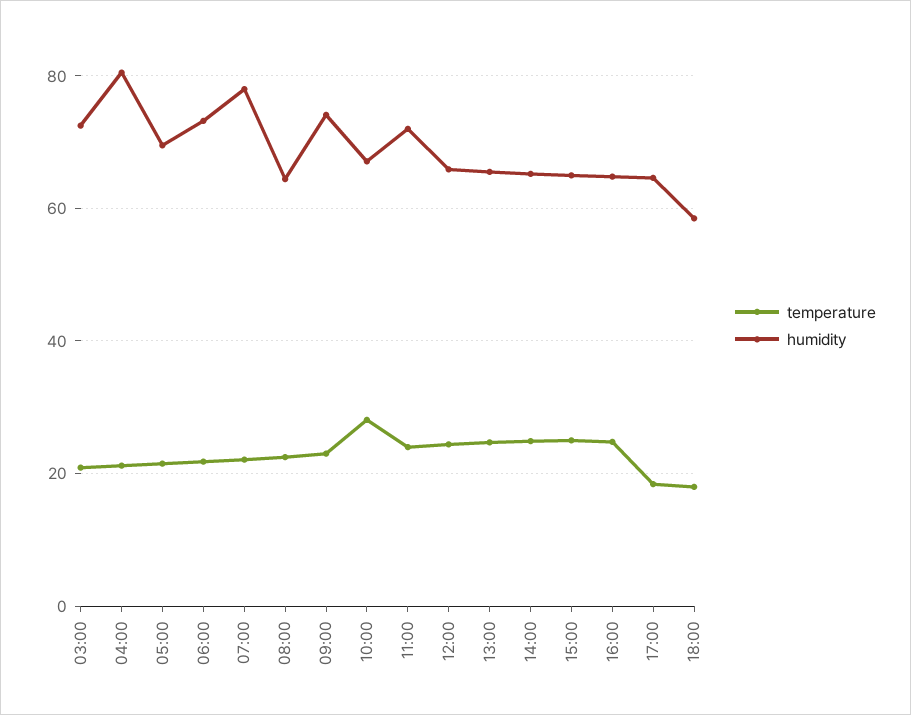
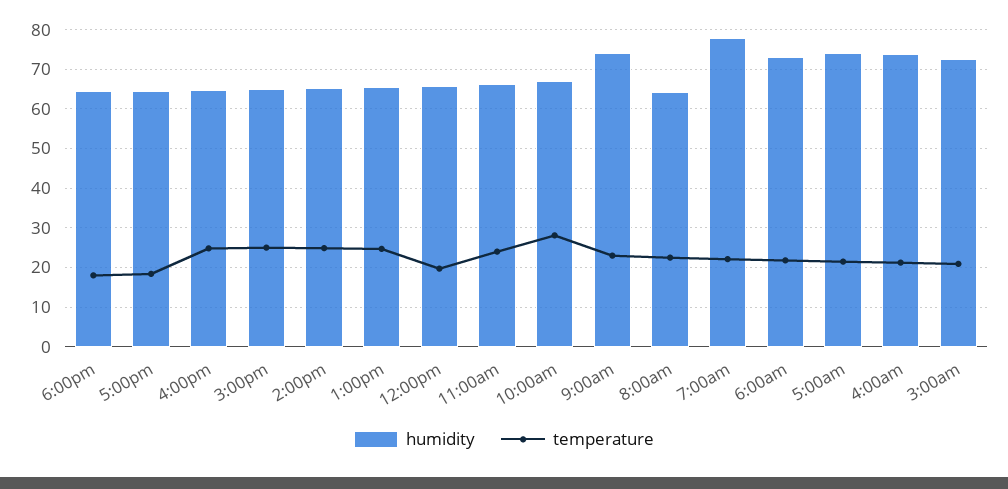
  {
    "temperature": {
      "03:00": 20,
      "04:00": 22,
      "05:00": 22,
      "06:00": 22,
      "07:00": 22,
      "08:00": 22,
      "09:00": 24,
      "10:00": 28,
      "11:00": 24,
-     "12:00": 24,
+     "12:00": 20,
      "13:00": 24,
      "14:00": 24,
      "15:00": 26,
      "16:00": 24,
      "17:00": 18,
      "18:00": 18
    },
    "humidity": {
      "03:00": 72,
-     "04:00": 80,
+     "04:00": 74,
-     "05:00": 70,
+     "05:00": 74,
      "06:00": 74,
      "07:00": 78,
      "08:00": 64,
      "09:00": 74,
      "10:00": 68,
-     "11:00": 72,
+     "11:00": 66,
      "12:00": 66,
      "13:00": 66,
      "14:00": 66,
      "15:00": 66,
      "16:00": 64,
      "17:00": 64,
-     "18:00": 58
+     "18:00": 64
    }
  }

